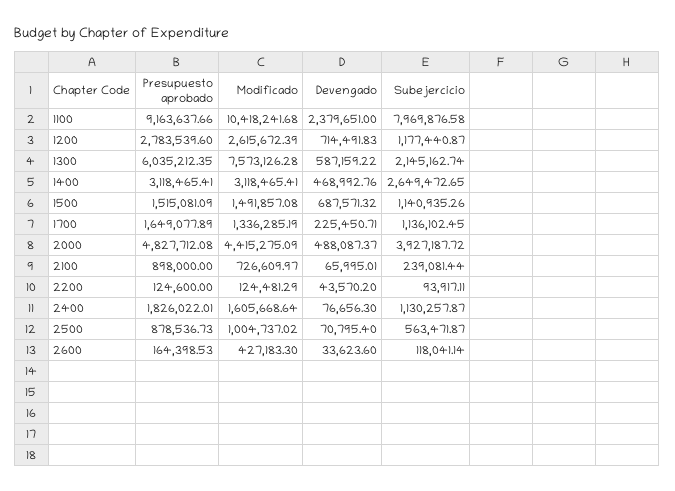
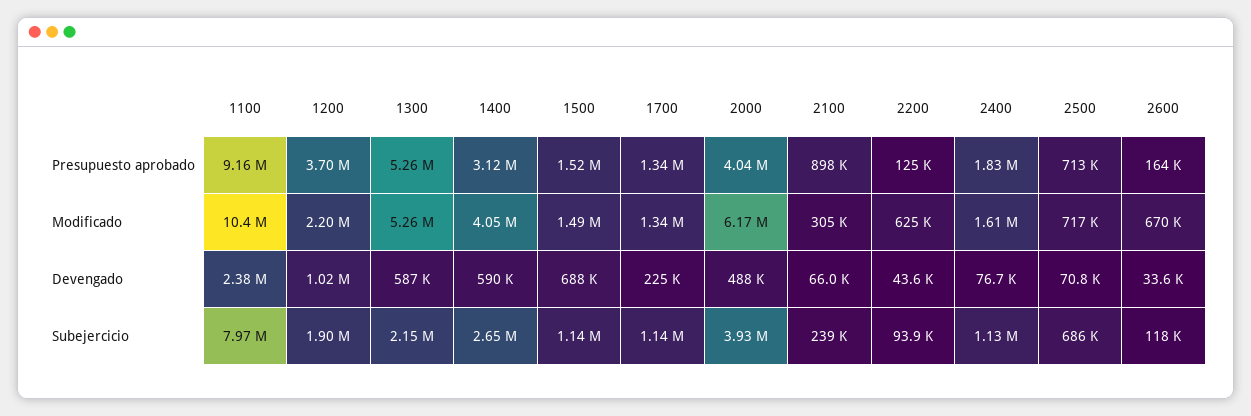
  {
    "Presupuesto aprobado": {
      "1100": 9163637.66,
-     "1200": 2783539.6,
+     "1200": 3700000,
-     "1300": 6035212.35,
+     "1300": 5260000,
      "1400": 3118465.41,
      "1500": 1515081.09,
-     "1700": 1649077.89,
+     "1700": 1340000,
-     "2000": 4827712.08,
+     "2000": 4040000,
      "2100": 898000,
      "2200": 124600,
      "2400": 1826022.01,
-     "2500": 878536.73,
+     "2500": 713000,
      "2600": 164398.53
    },
    "Modificado": {
      "1100": 10418241.68,
-     "1200": 2615672.39,
+     "1200": 2200000,
-     "1300": 7573126.28,
+     "1300": 5260000,
-     "1400": 3118465.41,
+     "1400": 4050000,
      "1500": 1491857.08,
      "1700": 1336285.19,
-     "2000": 4415275.09,
+     "2000": 6170000,
-     "2100": 726609.97,
+     "2100": 305000,
-     "2200": 124481.29,
+     "2200": 625000,
      "2400": 1605668.64,
-     "2500": 1004737.02,
+     "2500": 717000,
-     "2600": 427183.3
+     "2600": 670000
    },
    "Devengado": {
      "1100": 2379651,
-     "1200": 714491.83,
+     "1200": 1020000,
      "1300": 587159.22,
-     "1400": 468992.76,
+     "1400": 590000,
      "1500": 687571.32,
      "1700": 225450.71,
      "2000": 488087.37,
      "2100": 65995.01,
      "2200": 43570.2,
      "2400": 76656.3,
      "2500": 70795.4,
      "2600": 33623.6
    },
    "Subejercicio": {
      "1100": 7969876.58,
-     "1200": 1177440.87,
+     "1200": 1900000,
      "1300": 2145162.74,
      "1400": 2649472.65,
      "1500": 1140935.26,
      "1700": 1136102.45,
      "2000": 3927187.72,
      "2100": 239081.44,
      "2200": 93917.11,
      "2400": 1130257.87,
-     "2500": 563471.87,
+     "2500": 686000,
      "2600": 118041.14
    }
  }

